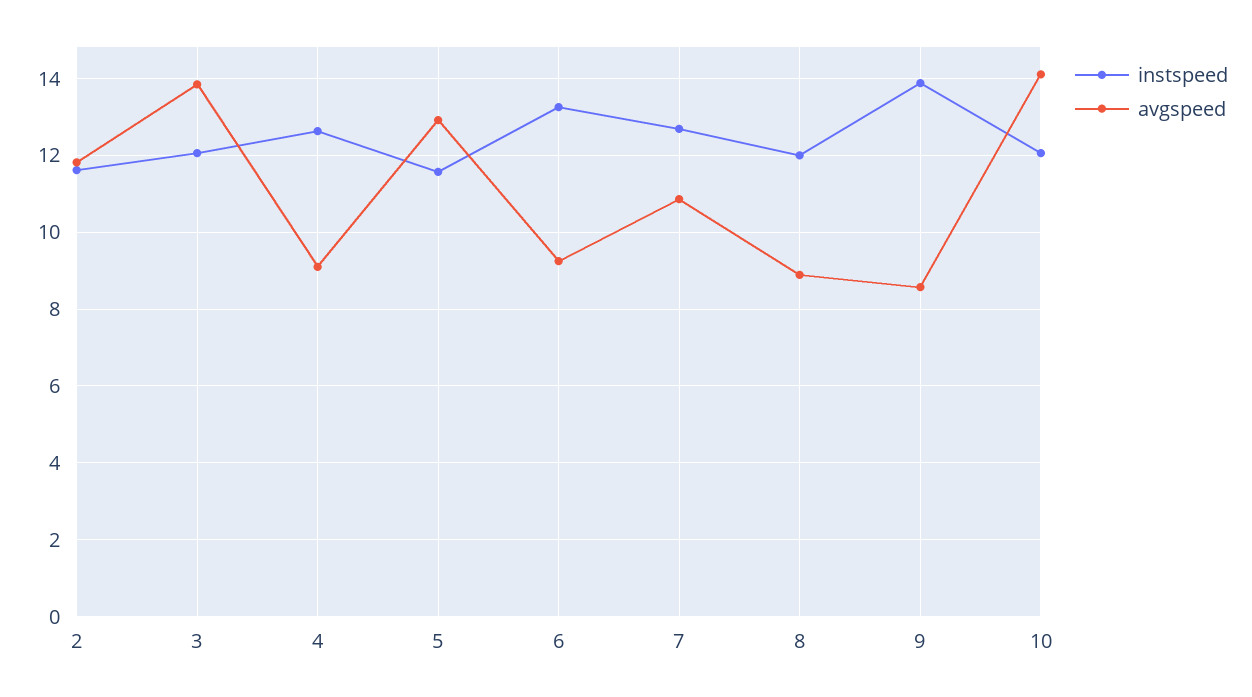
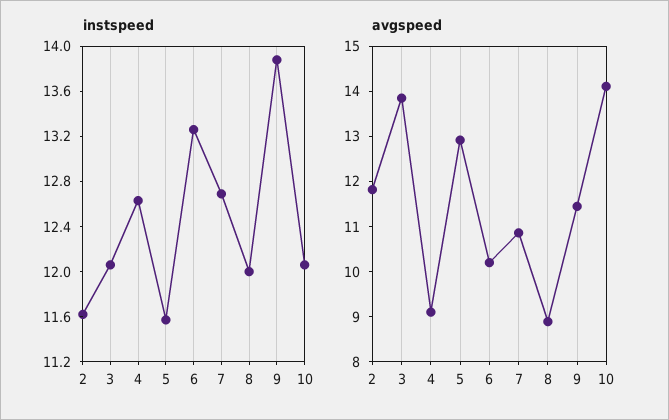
  {
    "instspeed": {
      "2": 11.6,
      "3": 12.1,
      "4": 12.6,
      "5": 11.6,
      "6": 13.3,
      "7": 12.7,
      "8": 12,
      "9": 13.9,
      "10": 12.1
    },
    "avgspeed": {
      "2": 11.8,
      "3": 13.8,
      "4": 9.2,
      "5": 13,
-     "6": 9.2,
+     "6": 10.2,
      "7": 10.8,
      "8": 8.8,
-     "9": 8.6,
+     "9": 11.4,
      "10": 14.2
    }
  }

